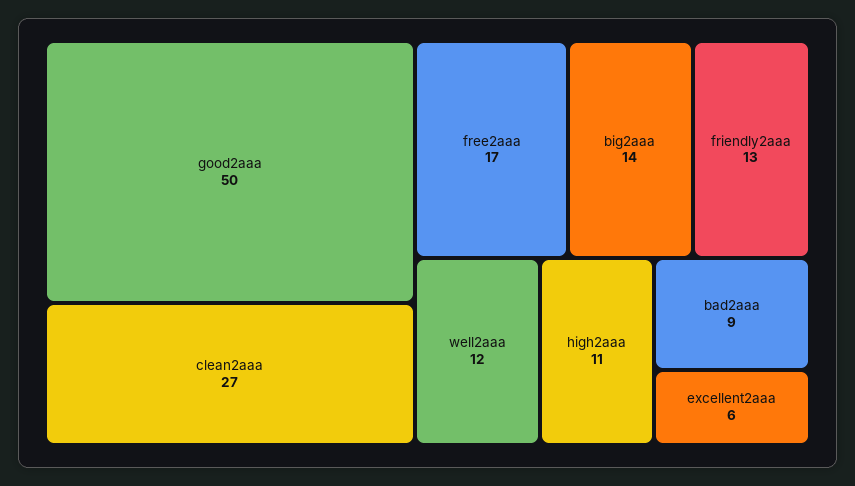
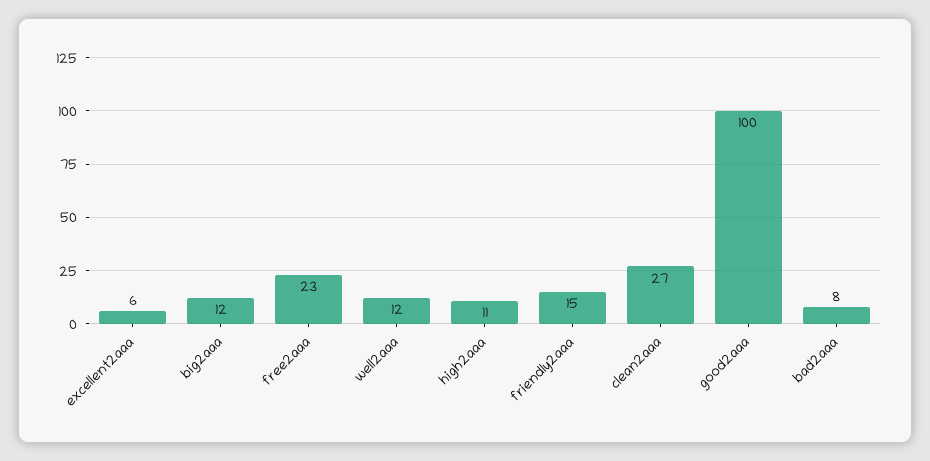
  {
-   "good2aaa": 50,
+   "good2aaa": 100,
    "clean2aaa": 27,
-   "free2aaa": 17,
+   "free2aaa": 23,
-   "big2aaa": 14,
+   "big2aaa": 12,
-   "friendly2aaa": 13,
+   "friendly2aaa": 15,
    "well2aaa": 12,
    "high2aaa": 11,
-   "bad2aaa": 9,
+   "bad2aaa": 8,
    "excellent2aaa": 6
  }

